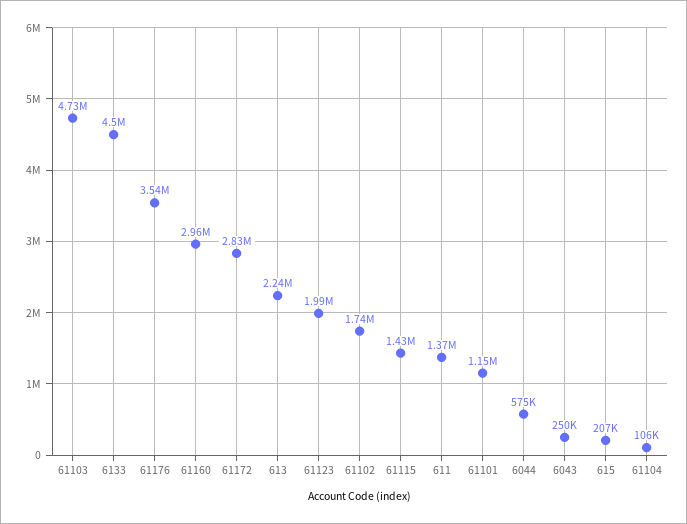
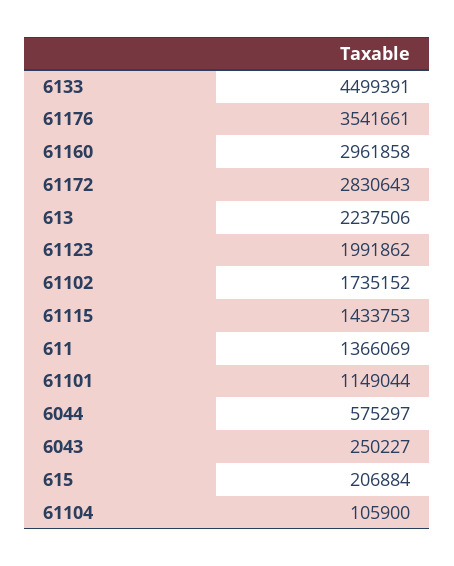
  {
-   "61103": 4730000,
    "6133": 4499391,
    "61176": 3541661,
    "61160": 2961858,
    "61172": 2830643,
    "613": 2237506,
    "61123": 1991862,
    "61102": 1735152,
    "61115": 1433753,
    "611": 1366069,
    "61101": 1149044,
    "6044": 575297,
    "6043": 250227,
    "615": 206884,
    "61104": 105900
  }

